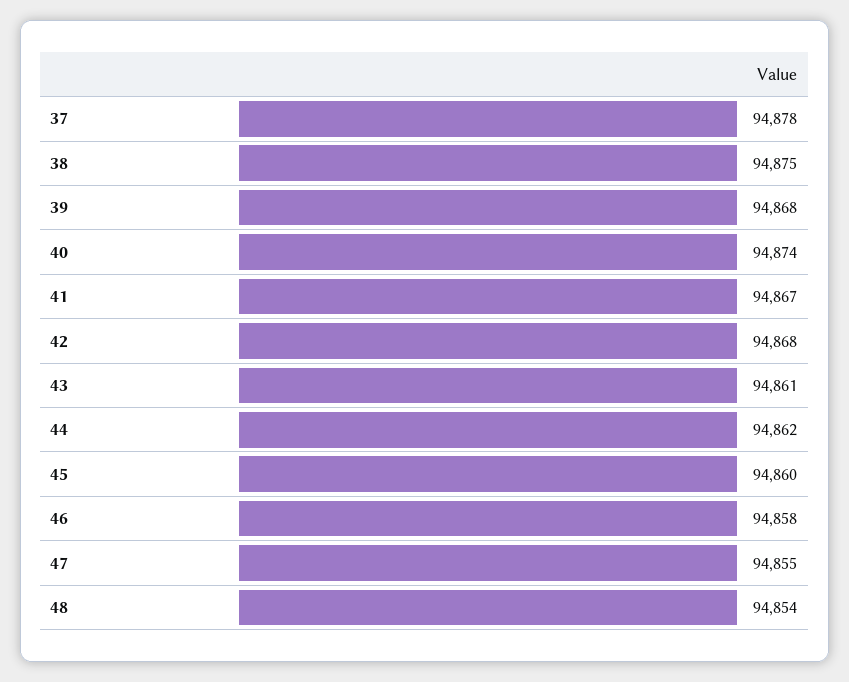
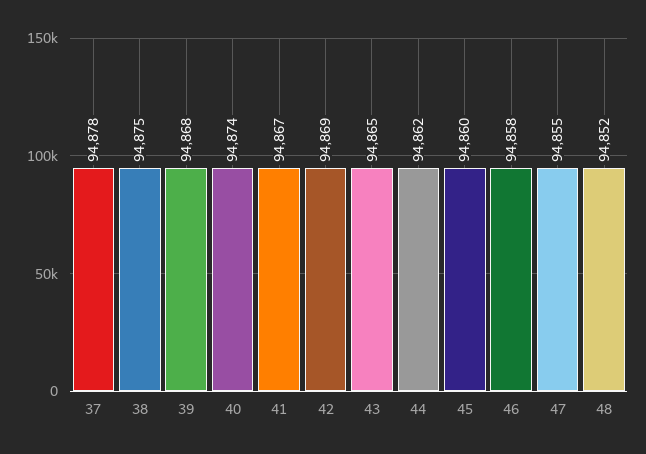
  {
    "37": 94878,
    "38": 94875,
    "39": 94868,
    "40": 94874,
    "41": 94867,
-   "42": 94868,
+   "42": 94869,
-   "43": 94861,
+   "43": 94865,
    "44": 94862,
    "45": 94860,
    "46": 94858,
    "47": 94855,
-   "48": 94854
+   "48": 94852
  }

